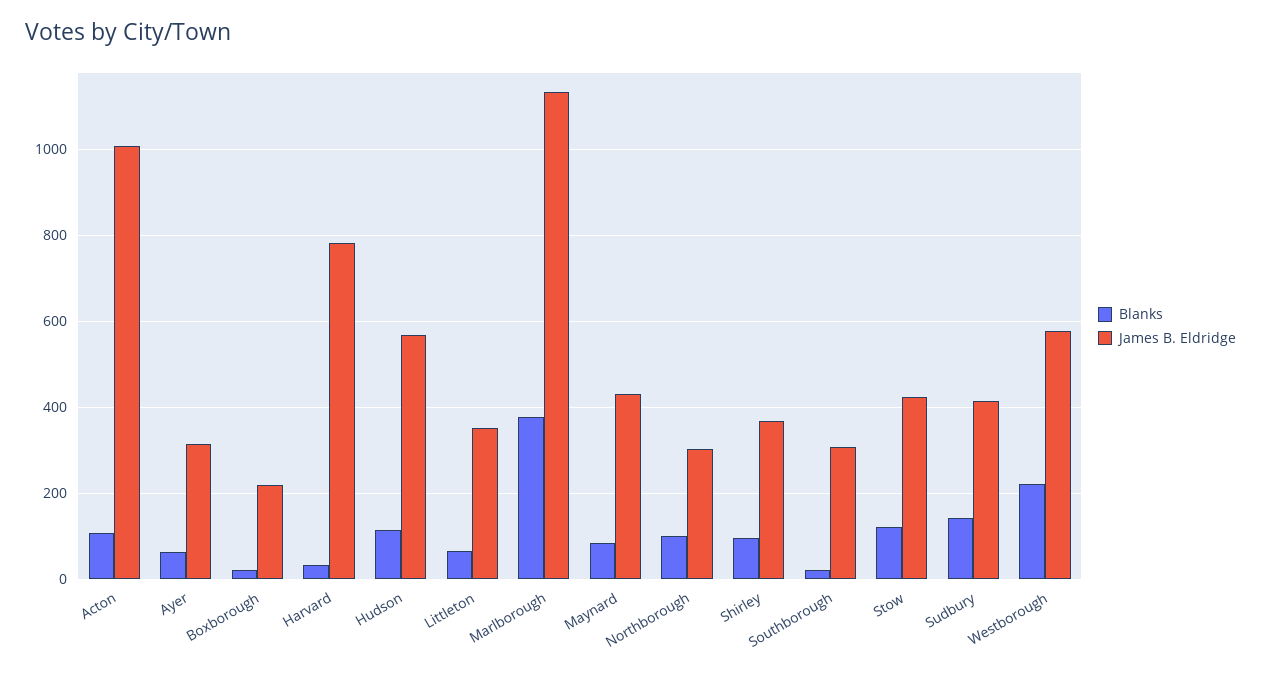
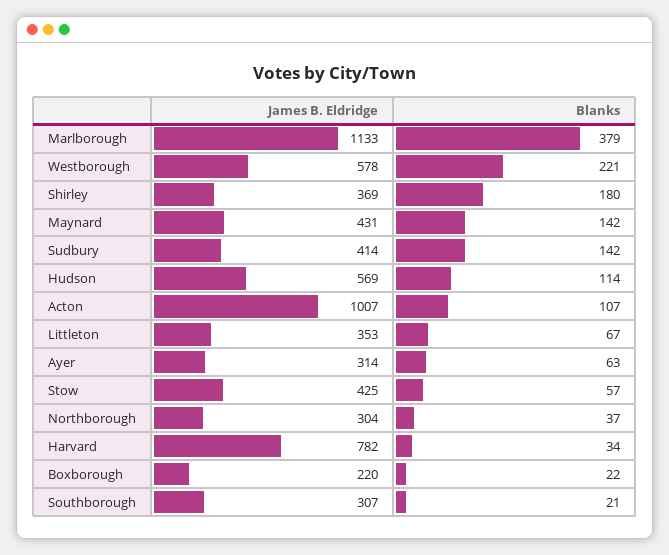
  {
    "Blanks": {
      "Acton": 107,
      "Ayer": 63,
      "Boxborough": 22,
      "Harvard": 34,
      "Hudson": 114,
      "Littleton": 67,
      "Marlborough": 379,
-     "Maynard": 80,
+     "Maynard": 142,
-     "Northborough": 100,
+     "Northborough": 37,
-     "Shirley": 100,
+     "Shirley": 180,
      "Southborough": 21,
-     "Stow": 120,
+     "Stow": 57,
      "Sudbury": 142,
      "Westborough": 221
    },
    "James B. Eldridge": {
      "Acton": 1007,
      "Ayer": 314,
      "Boxborough": 220,
      "Harvard": 782,
      "Hudson": 569,
      "Littleton": 353,
      "Marlborough": 1133,
      "Maynard": 431,
      "Northborough": 304,
      "Shirley": 369,
      "Southborough": 307,
      "Stow": 425,
      "Sudbury": 414,
      "Westborough": 578
    }
  }

